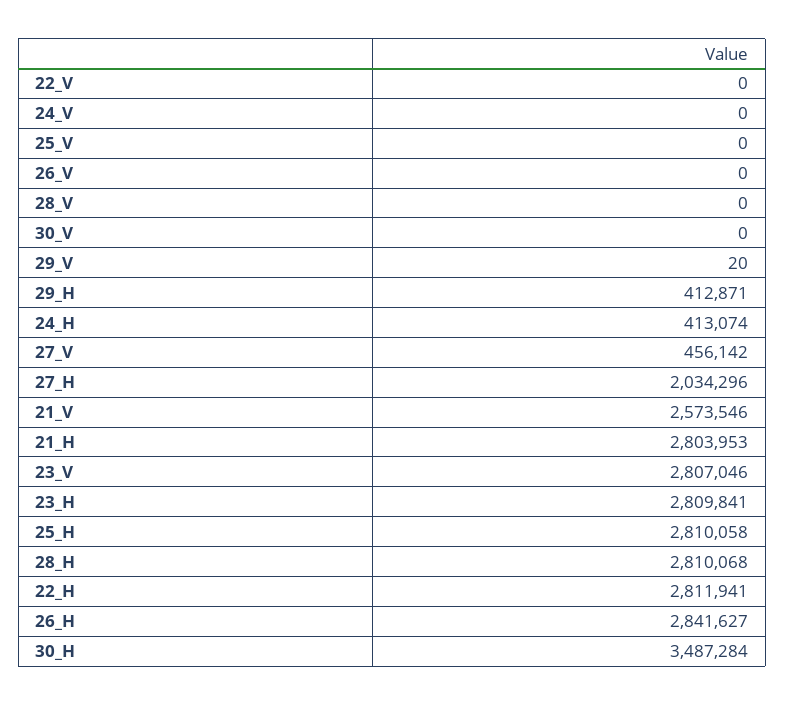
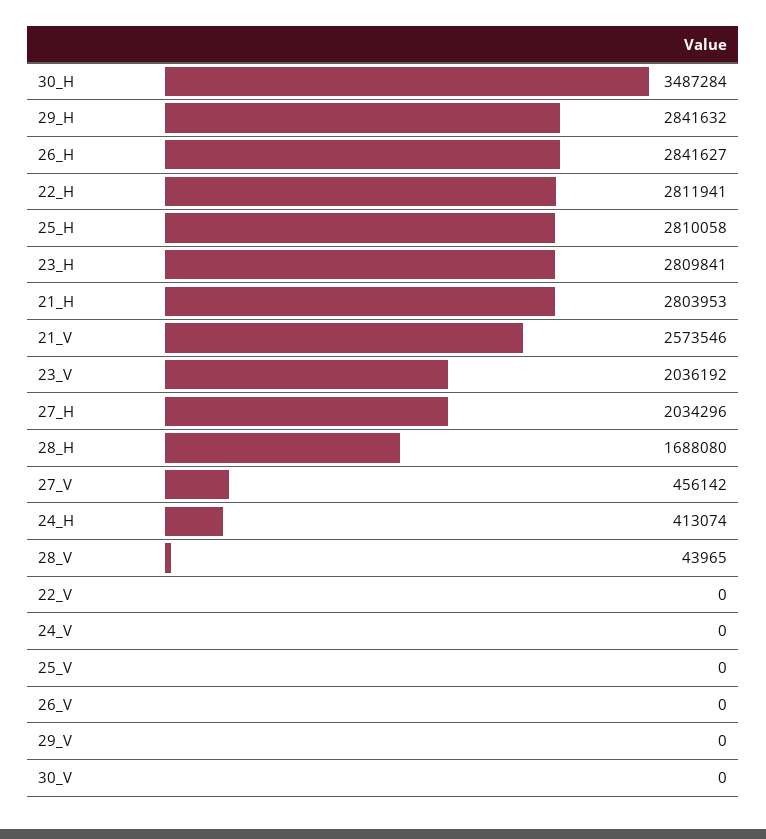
  {
    "22_V": 0,
    "24_V": 0,
    "25_V": 0,
    "26_V": 0,
-   "28_V": 0,
+   "28_V": 43965,
    "30_V": 0,
-   "29_V": 20,
+   "29_V": 0,
-   "29_H": 412871,
+   "29_H": 2841632,
    "24_H": 413074,
    "27_V": 456142,
    "27_H": 2034296,
    "21_V": 2573546,
    "21_H": 2803953,
-   "23_V": 2807046,
+   "23_V": 2036192,
    "23_H": 2809841,
    "25_H": 2810058,
-   "28_H": 2810068,
+   "28_H": 1688080,
    "22_H": 2811941,
    "26_H": 2841627,
    "30_H": 3487284
  }

